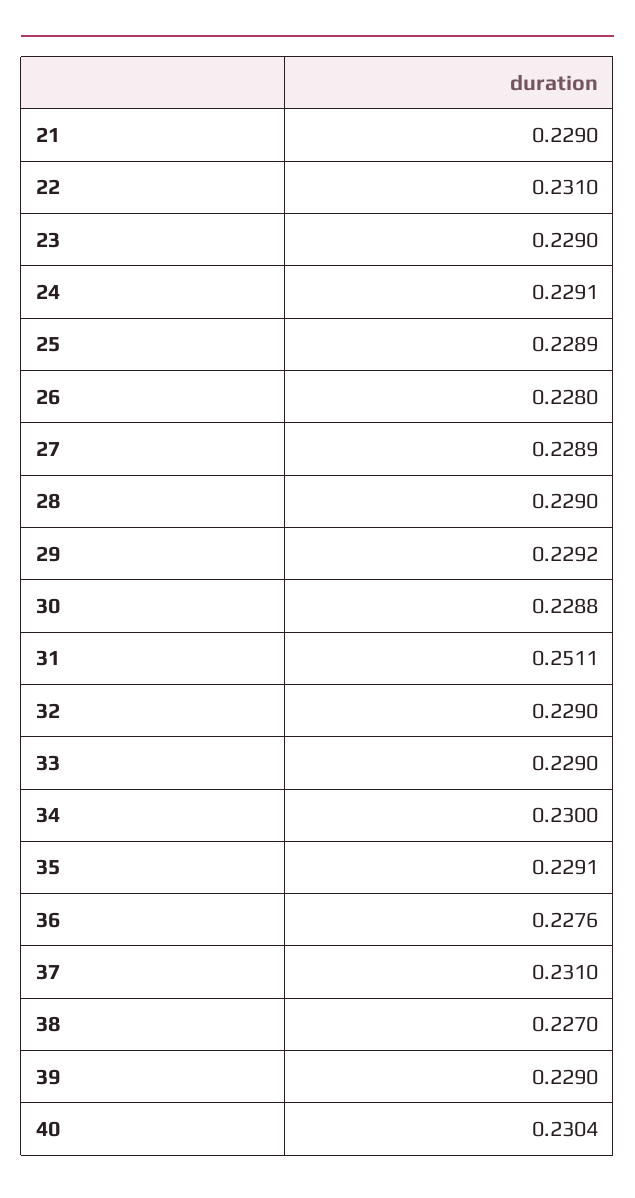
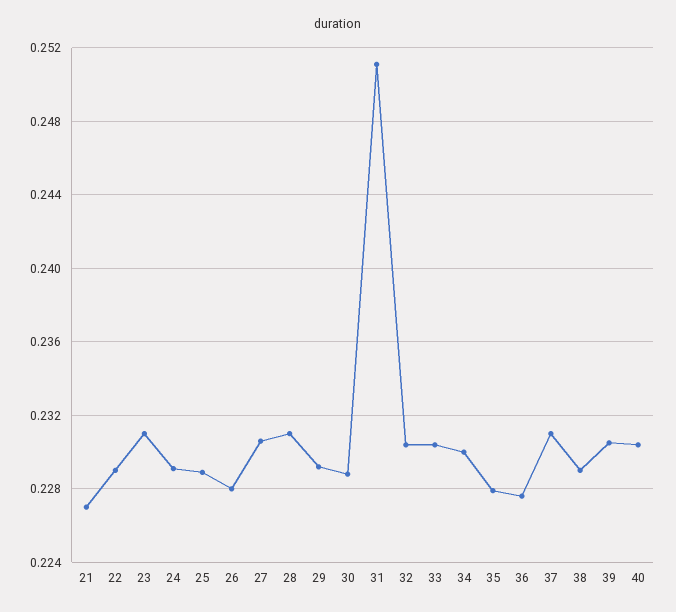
  {
-   "21": 0.229,
+   "21": 0.227,
-   "22": 0.231,
+   "22": 0.229,
-   "23": 0.229,
+   "23": 0.231,
    "24": 0.2291,
    "25": 0.2289,
    "26": 0.228,
-   "27": 0.2289,
+   "27": 0.2305,
-   "28": 0.229,
+   "28": 0.231,
    "29": 0.2292,
    "30": 0.2288,
    "31": 0.2511,
-   "32": 0.229,
+   "32": 0.2305,
-   "33": 0.229,
+   "33": 0.2305,
    "34": 0.23,
-   "35": 0.2291,
+   "35": 0.228,
    "36": 0.2276,
    "37": 0.231,
-   "38": 0.227,
+   "38": 0.229,
-   "39": 0.229,
+   "39": 0.2305,
    "40": 0.2304
  }

